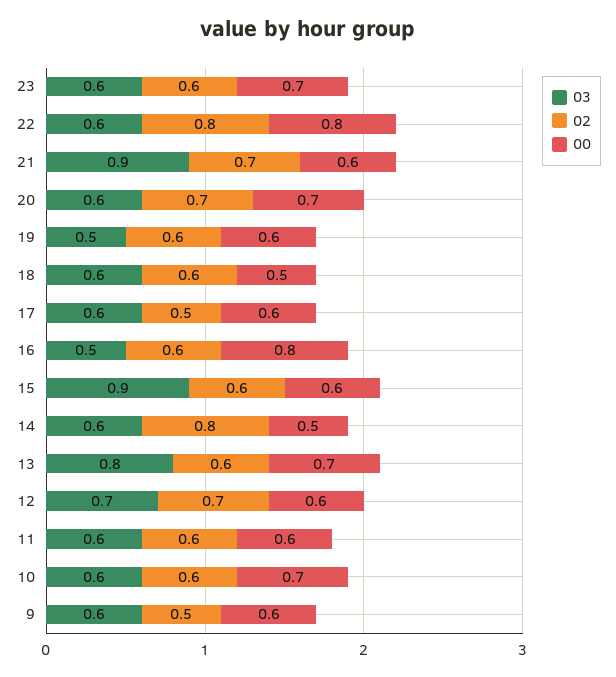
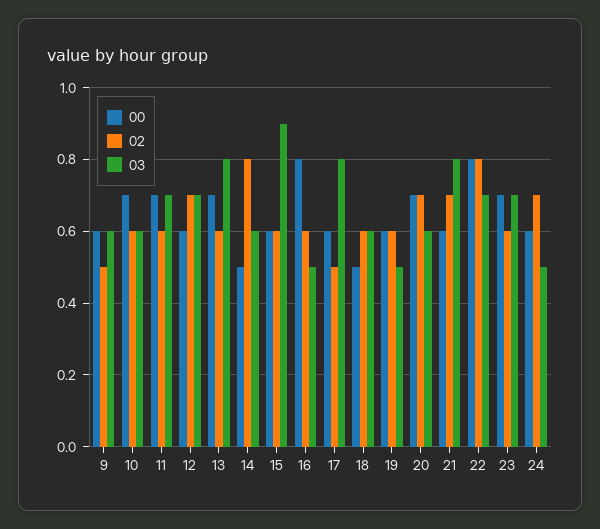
  {
    "03": {
-     "23": 0.6,
+     "23": 0.7,
-     "22": 0.6,
+     "22": 0.7,
-     "21": 0.9,
+     "21": 0.8,
      "20": 0.6,
      "19": 0.5,
      "18": 0.6,
-     "17": 0.6,
+     "17": 0.8,
      "16": 0.5,
      "15": 0.9,
      "14": 0.6,
      "13": 0.8,
      "12": 0.7,
-     "11": 0.6,
+     "11": 0.7,
      "10": 0.6,
-     "9": 0.6
+     "9": 0.6,
+     "24": 0.5
    },
    "02": {
      "23": 0.6,
      "22": 0.8,
      "21": 0.7,
      "20": 0.7,
      "19": 0.6,
      "18": 0.6,
      "17": 0.5,
      "16": 0.6,
      "15": 0.6,
      "14": 0.8,
      "13": 0.6,
      "12": 0.7,
      "11": 0.6,
      "10": 0.6,
-     "9": 0.5
+     "9": 0.5,
+     "24": 0.7
    },
    "00": {
      "23": 0.7,
      "22": 0.8,
      "21": 0.6,
      "20": 0.7,
      "19": 0.6,
      "18": 0.5,
      "17": 0.6,
      "16": 0.8,
      "15": 0.6,
      "14": 0.5,
      "13": 0.7,
      "12": 0.6,
-     "11": 0.6,
+     "11": 0.7,
      "10": 0.7,
-     "9": 0.6
+     "9": 0.6,
+     "24": 0.6
    }
  }

